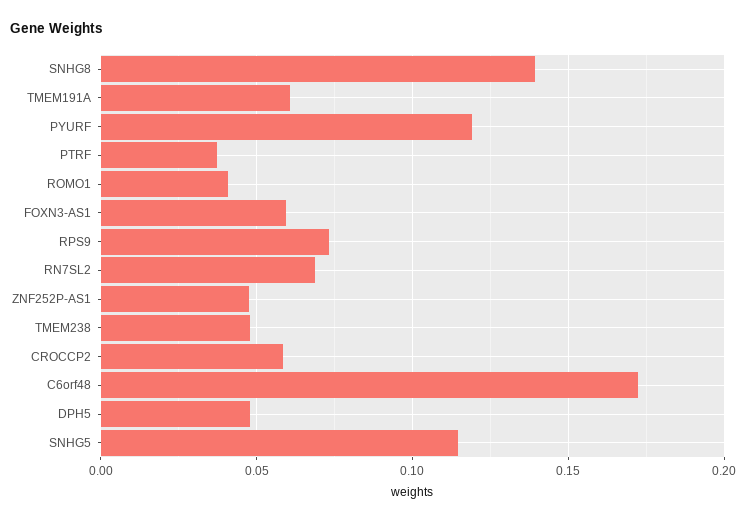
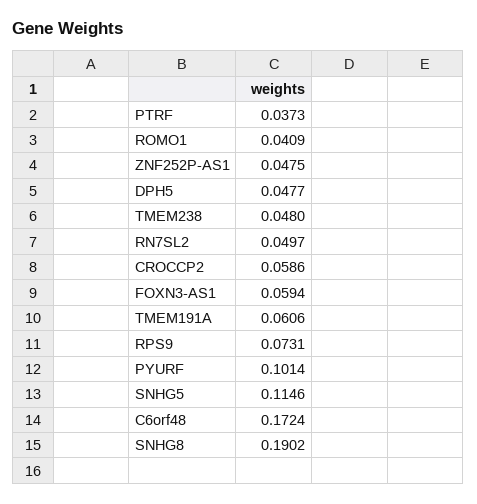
  {
-   "SNHG8": 0.14,
+   "SNHG8": 0.1902,
    "TMEM191A": 0.0606,
-   "PYURF": 0.12,
+   "PYURF": 0.1014,
    "PTRF": 0.0373,
    "ROMO1": 0.0409,
    "FOXN3-AS1": 0.0594,
    "RPS9": 0.0731,
-   "RN7SL2": 0.07,
+   "RN7SL2": 0.0497,
    "ZNF252P-AS1": 0.0475,
    "TMEM238": 0.048,
    "CROCCP2": 0.0586,
    "C6orf48": 0.1724,
    "DPH5": 0.0477,
    "SNHG5": 0.1146
  }

